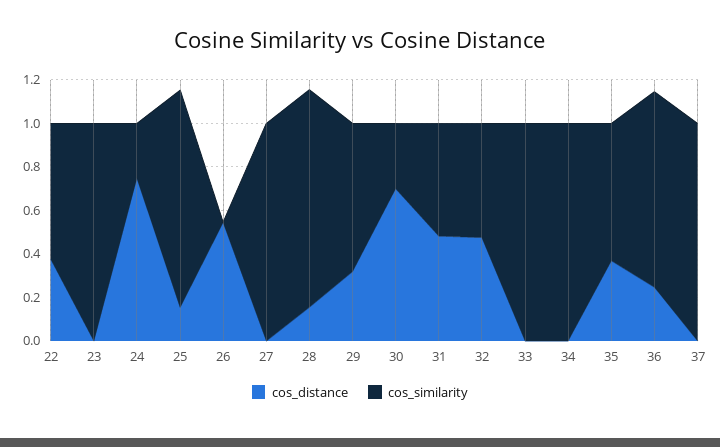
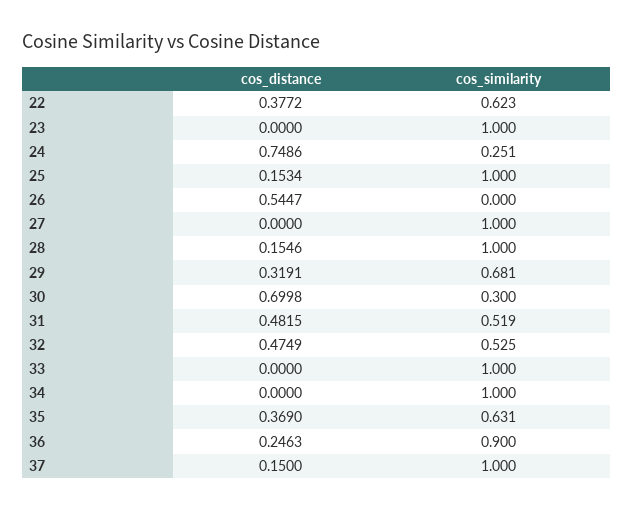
  {
    "cos_distance": {
      "22": 0.3772,
      "23": 0,
      "24": 0.7486,
      "25": 0.1534,
      "26": 0.5447,
      "27": 0,
      "28": 0.1546,
      "29": 0.3191,
      "30": 0.6998,
      "31": 0.4815,
      "32": 0.4749,
      "33": 0,
      "34": 0,
      "35": 0.369,
      "36": 0.2463,
-     "37": 0
+     "37": 0.15
    },
    "cos_similarity": {
      "22": 0.623,
      "23": 1,
      "24": 0.251,
      "25": 1,
      "26": 0,
      "27": 1,
      "28": 1,
      "29": 0.681,
      "30": 0.3,
      "31": 0.519,
      "32": 0.525,
      "33": 1,
      "34": 1,
      "35": 0.631,
      "36": 0.9,
      "37": 1
    }
  }

